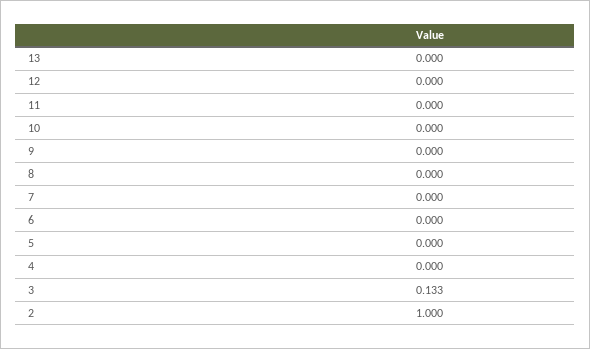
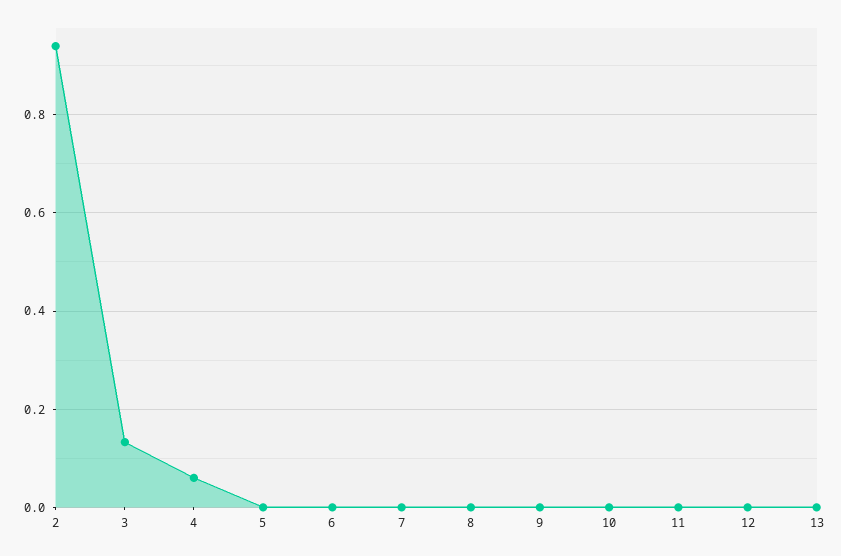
  {
    "13": 0,
    "12": 0,
    "11": 0,
    "10": 0,
    "9": 0,
    "8": 0,
    "7": 0,
    "6": 0,
    "5": 0,
-   "4": 0,
+   "4": 0.06,
    "3": 0.133,
-   "2": 1
+   "2": 0.94
  }

